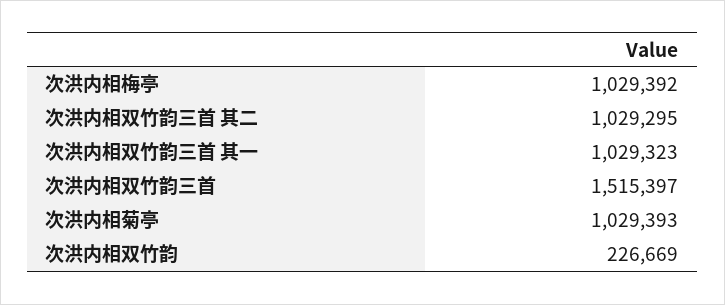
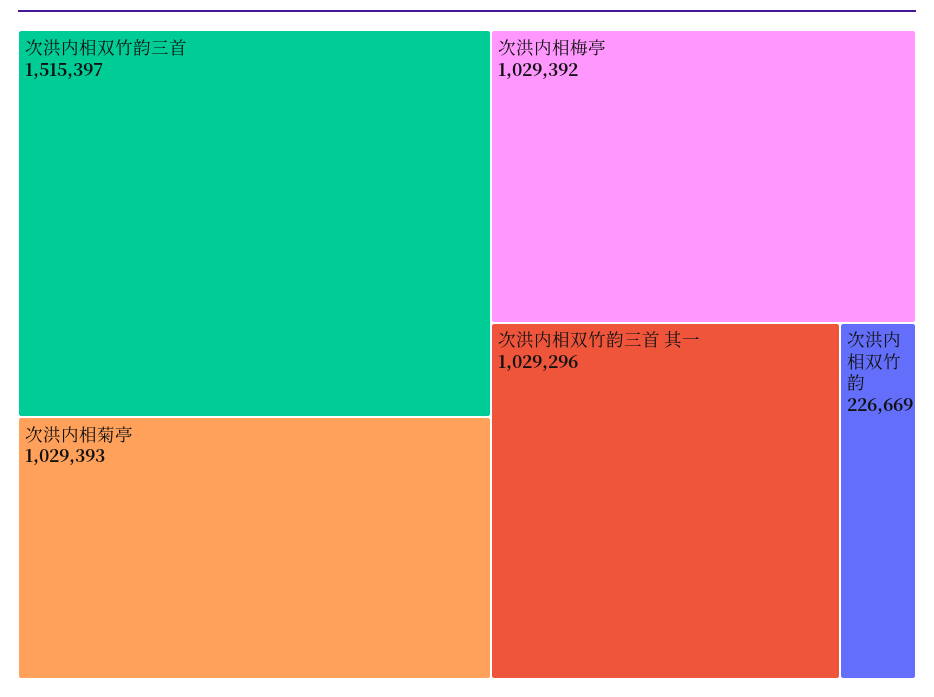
  {
    "次洪内相梅亭": 1029392,
-   "次洪内相双竹韵三首 其二": 1029295,
-   "次洪内相双竹韵三首 其一": 1029323,
+   "次洪内相双竹韵三首 其一": 1029296,
    "次洪内相双竹韵三首": 1515397,
    "次洪内相菊亭": 1029393,
    "次洪内相双竹韵": 226669
  }

